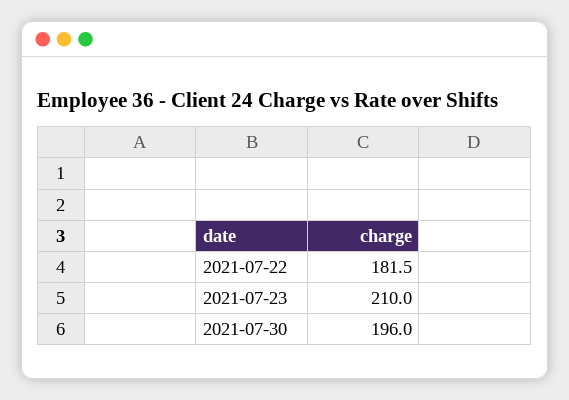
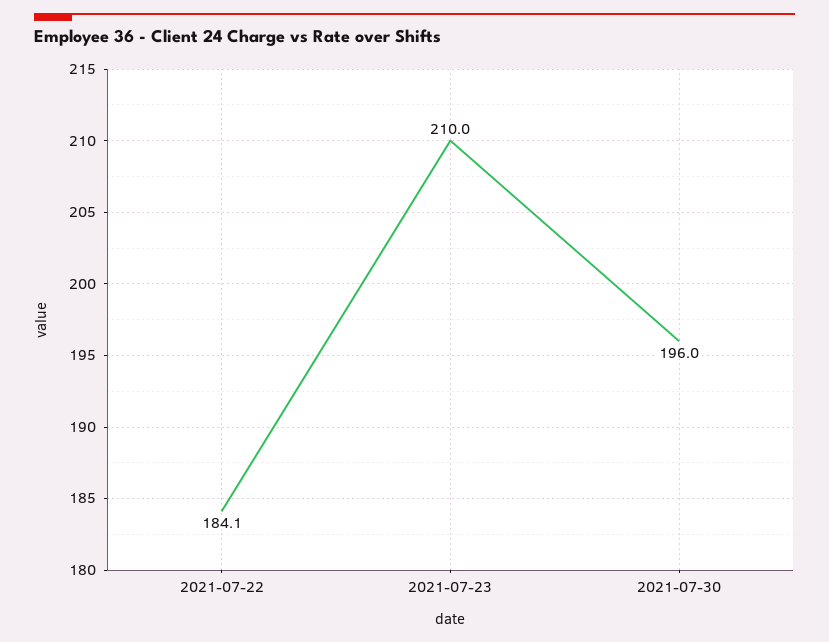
  {
-   "2021-07-22": 181.5,
+   "2021-07-22": 184.1,
    "2021-07-23": 210,
    "2021-07-30": 196
  }

